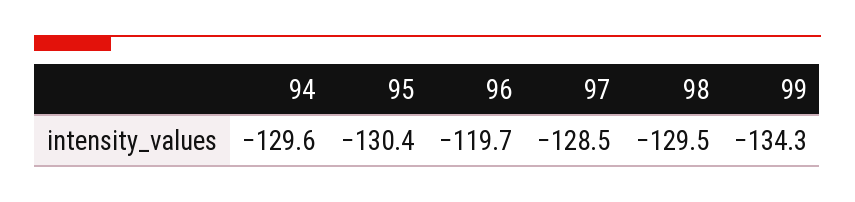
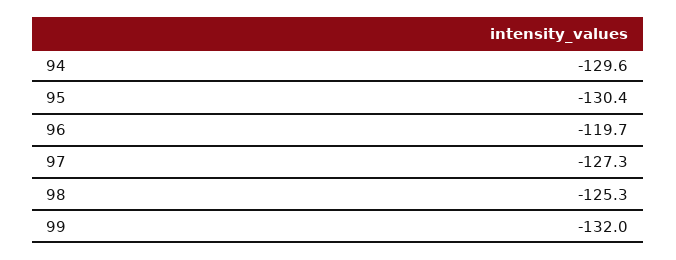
  {
    "94": -129.6,
    "95": -130.4,
    "96": -119.7,
-   "97": -128.5,
+   "97": -127.3,
-   "98": -129.5,
+   "98": -125.3,
-   "99": -134.3
+   "99": -132
  }

